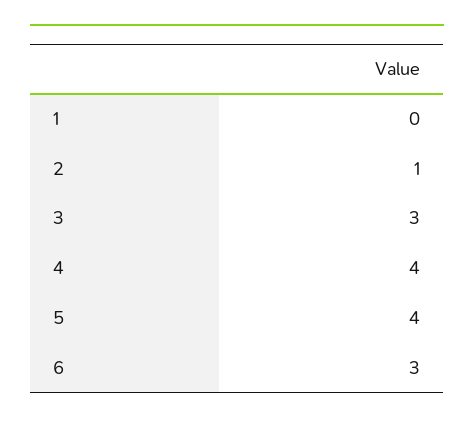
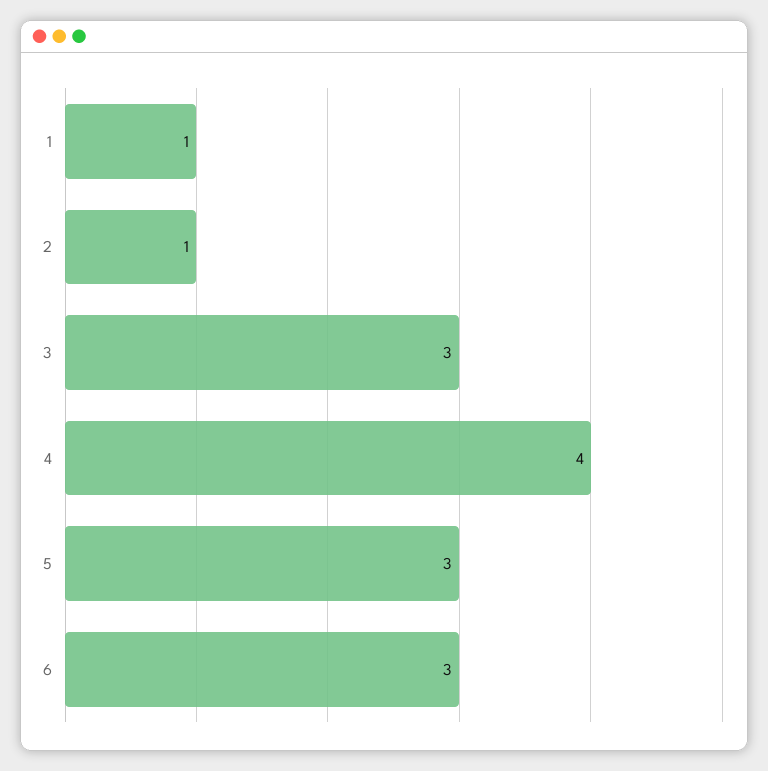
  {
-   "1": 0,
+   "1": 1,
    "2": 1,
    "3": 3,
    "4": 4,
-   "5": 4,
+   "5": 3,
    "6": 3
  }

